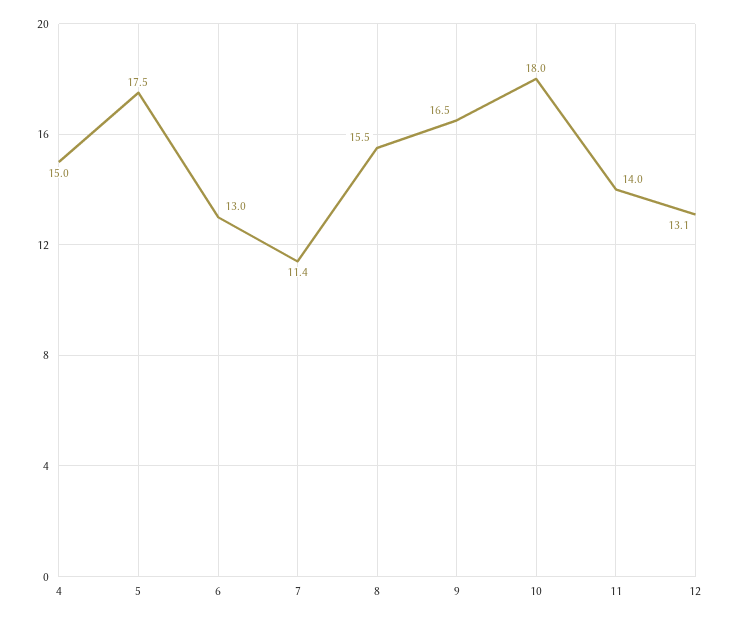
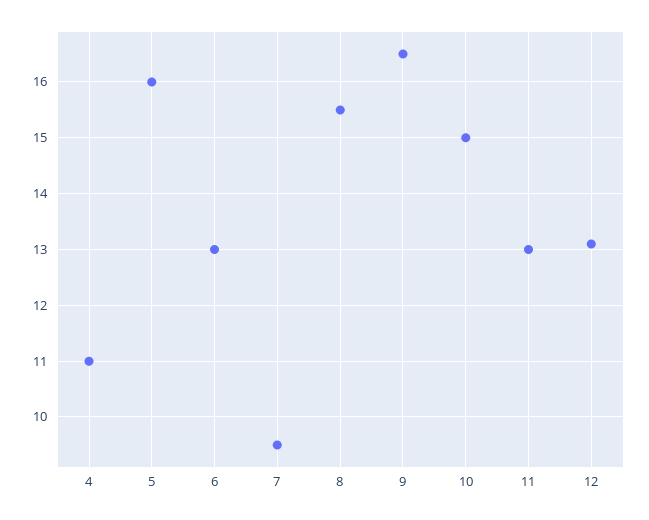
  {
-   "4": 15,
+   "4": 11,
-   "5": 17.5,
+   "5": 16,
    "6": 13,
-   "7": 11.4,
+   "7": 9.5,
    "8": 15.5,
    "9": 16.5,
-   "10": 18,
+   "10": 15,
-   "11": 14,
+   "11": 13,
    "12": 13.1
  }

